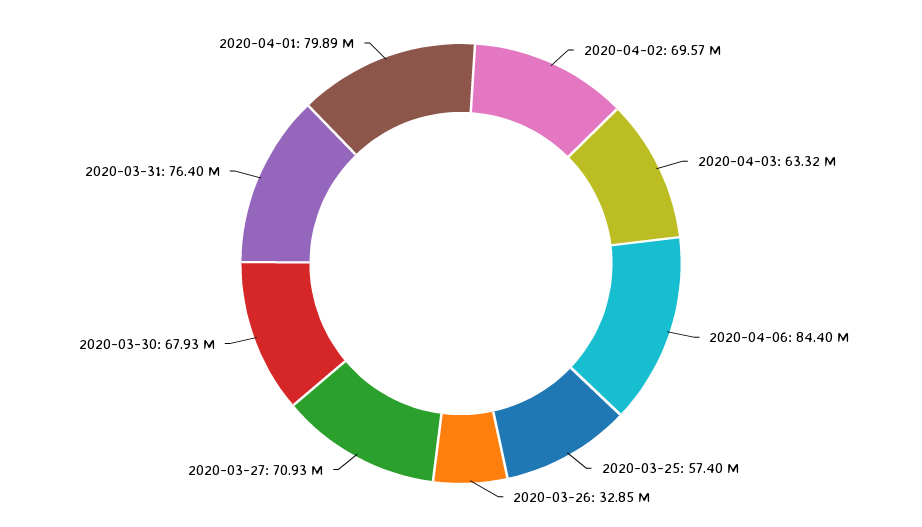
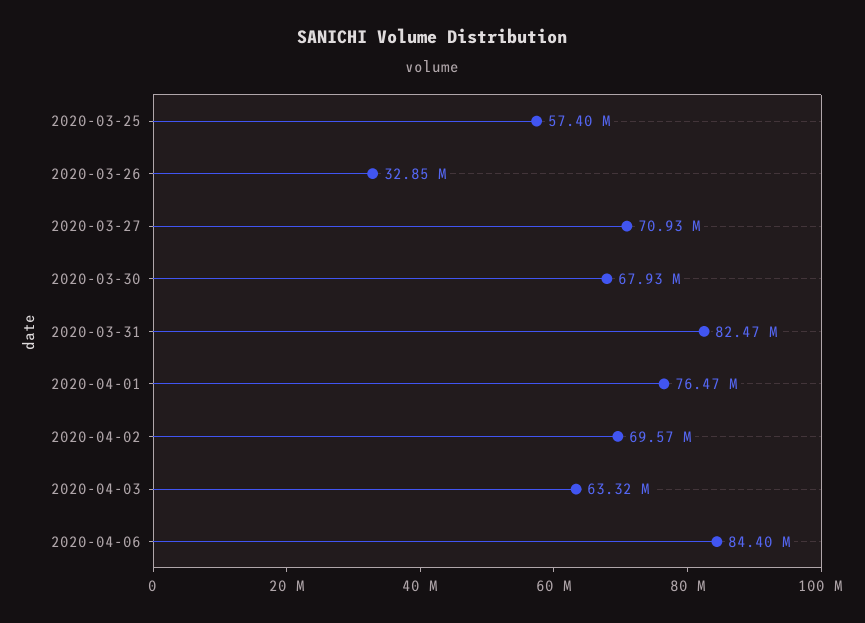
  {
    "2020-04-02": 69570000,
    "2020-04-03": 63320000,
    "2020-04-06": 84400000,
    "2020-03-25": 57400000,
    "2020-03-26": 32850000,
    "2020-03-27": 70930000,
    "2020-03-30": 67930000,
-   "2020-03-31": 76400000,
+   "2020-03-31": 82470000,
-   "2020-04-01": 79890000
+   "2020-04-01": 76470000
  }

